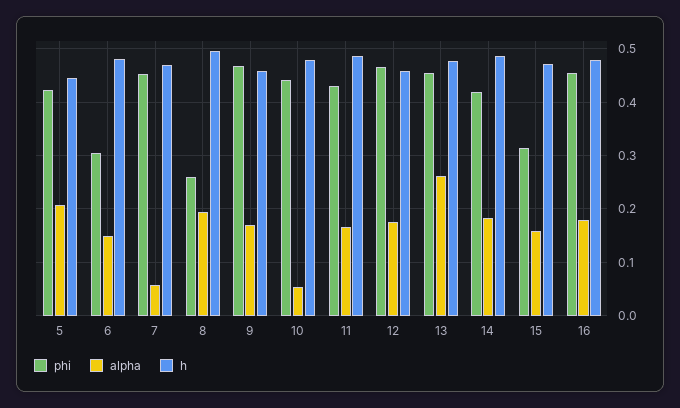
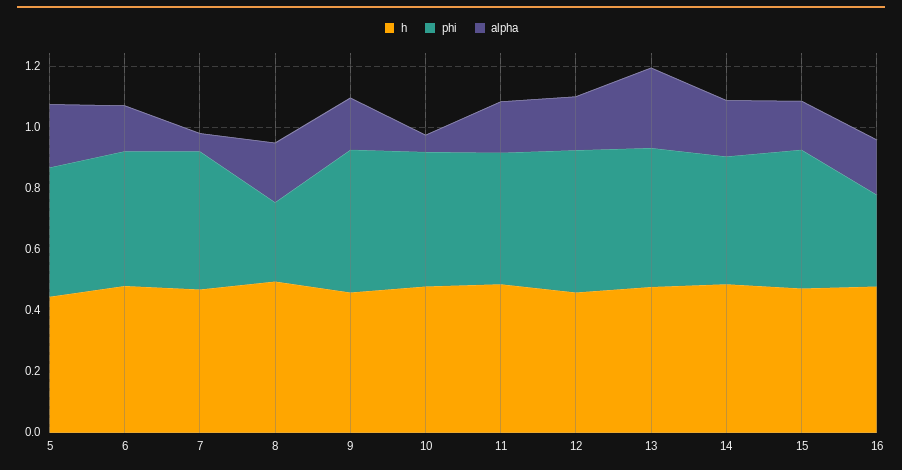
  {
    "phi": {
      "5": 0.42,
-     "6": 0.3,
+     "6": 0.45,
      "7": 0.46,
      "8": 0.26,
      "9": 0.46,
      "10": 0.44,
      "11": 0.44,
      "12": 0.46,
      "13": 0.46,
      "14": 0.42,
-     "15": 0.32,
+     "15": 0.45,
-     "16": 0.46
+     "16": 0.3
    },
    "alpha": {
      "5": 0.2,
      "6": 0.14,
      "7": 0.06,
      "8": 0.2,
      "9": 0.16,
      "10": 0.06,
      "11": 0.16,
      "12": 0.18,
      "13": 0.26,
      "14": 0.18,
      "15": 0.16,
      "16": 0.18
    },
    "h": {
      "5": 0.44,
      "6": 0.48,
      "7": 0.46,
      "8": 0.5,
      "9": 0.46,
      "10": 0.48,
      "11": 0.48,
      "12": 0.46,
      "13": 0.48,
      "14": 0.48,
      "15": 0.48,
      "16": 0.48
    }
  }

